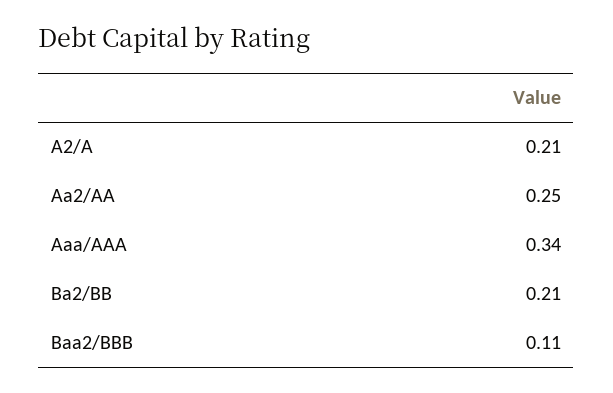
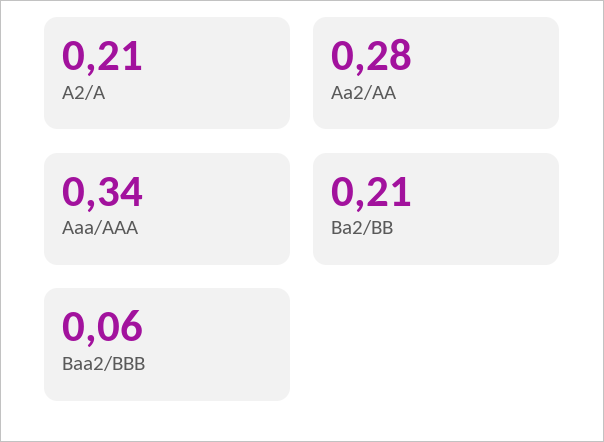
  {
    "A2/A": 0.21,
-   "Aa2/AA": 0.25,
+   "Aa2/AA": 0.28,
    "Aaa/AAA": 0.34,
    "Ba2/BB": 0.21,
-   "Baa2/BBB": 0.11
+   "Baa2/BBB": 0.06
  }

